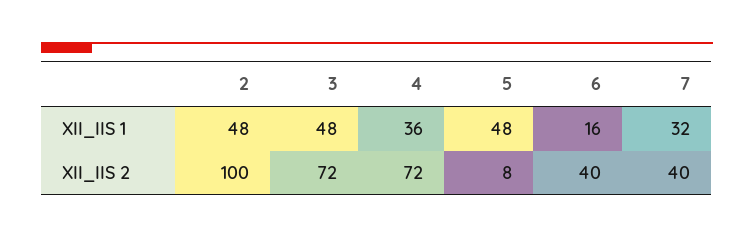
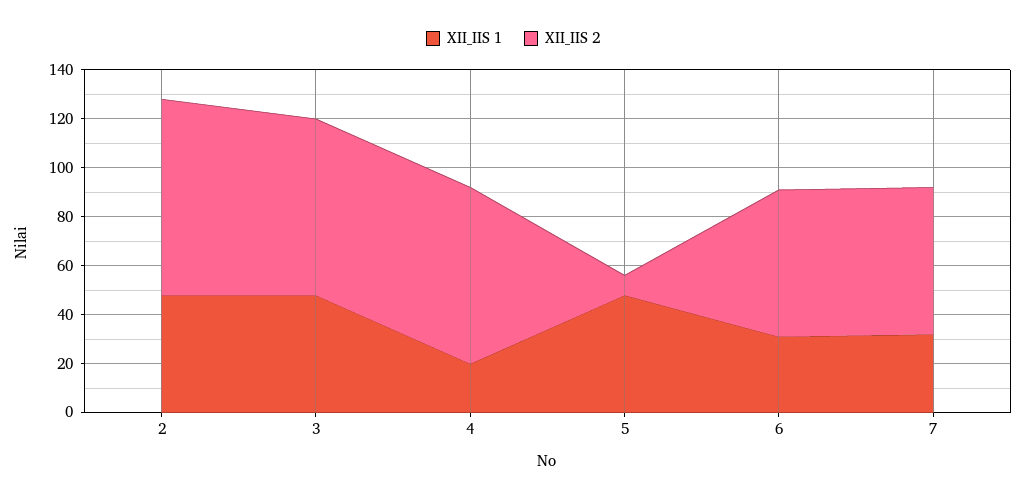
  {
    "XII_IIS 1": {
      "2": 48,
      "3": 48,
-     "4": 36,
+     "4": 20,
      "5": 48,
-     "6": 16,
+     "6": 30,
      "7": 32
    },
    "XII_IIS 2": {
-     "2": 100,
+     "2": 80,
      "3": 72,
      "4": 72,
      "5": 8,
-     "6": 40,
+     "6": 60,
-     "7": 40
+     "7": 60
    }
  }

